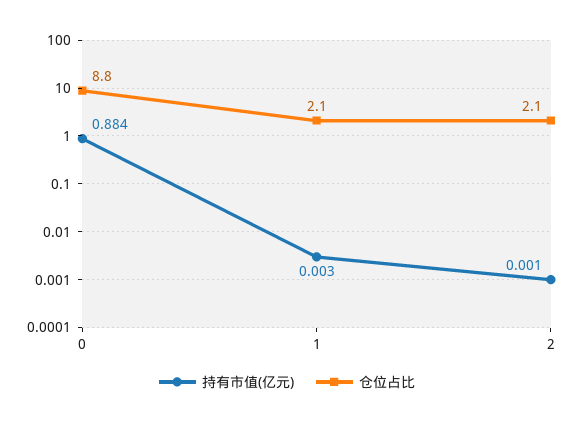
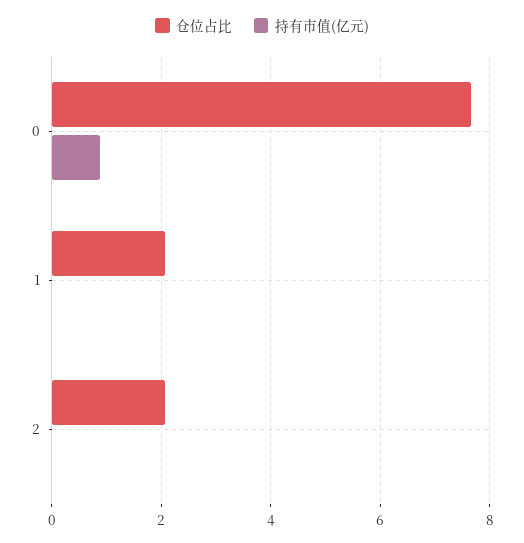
  {
    "持有市值(亿元)": {
      "0": 0.884,
      "1": 0.003,
      "2": 0.001
    },
    "仓位占比": {
-     "0": 8.8,
+     "0": 7.6,
      "1": 2.1,
      "2": 2.1
    }
  }

